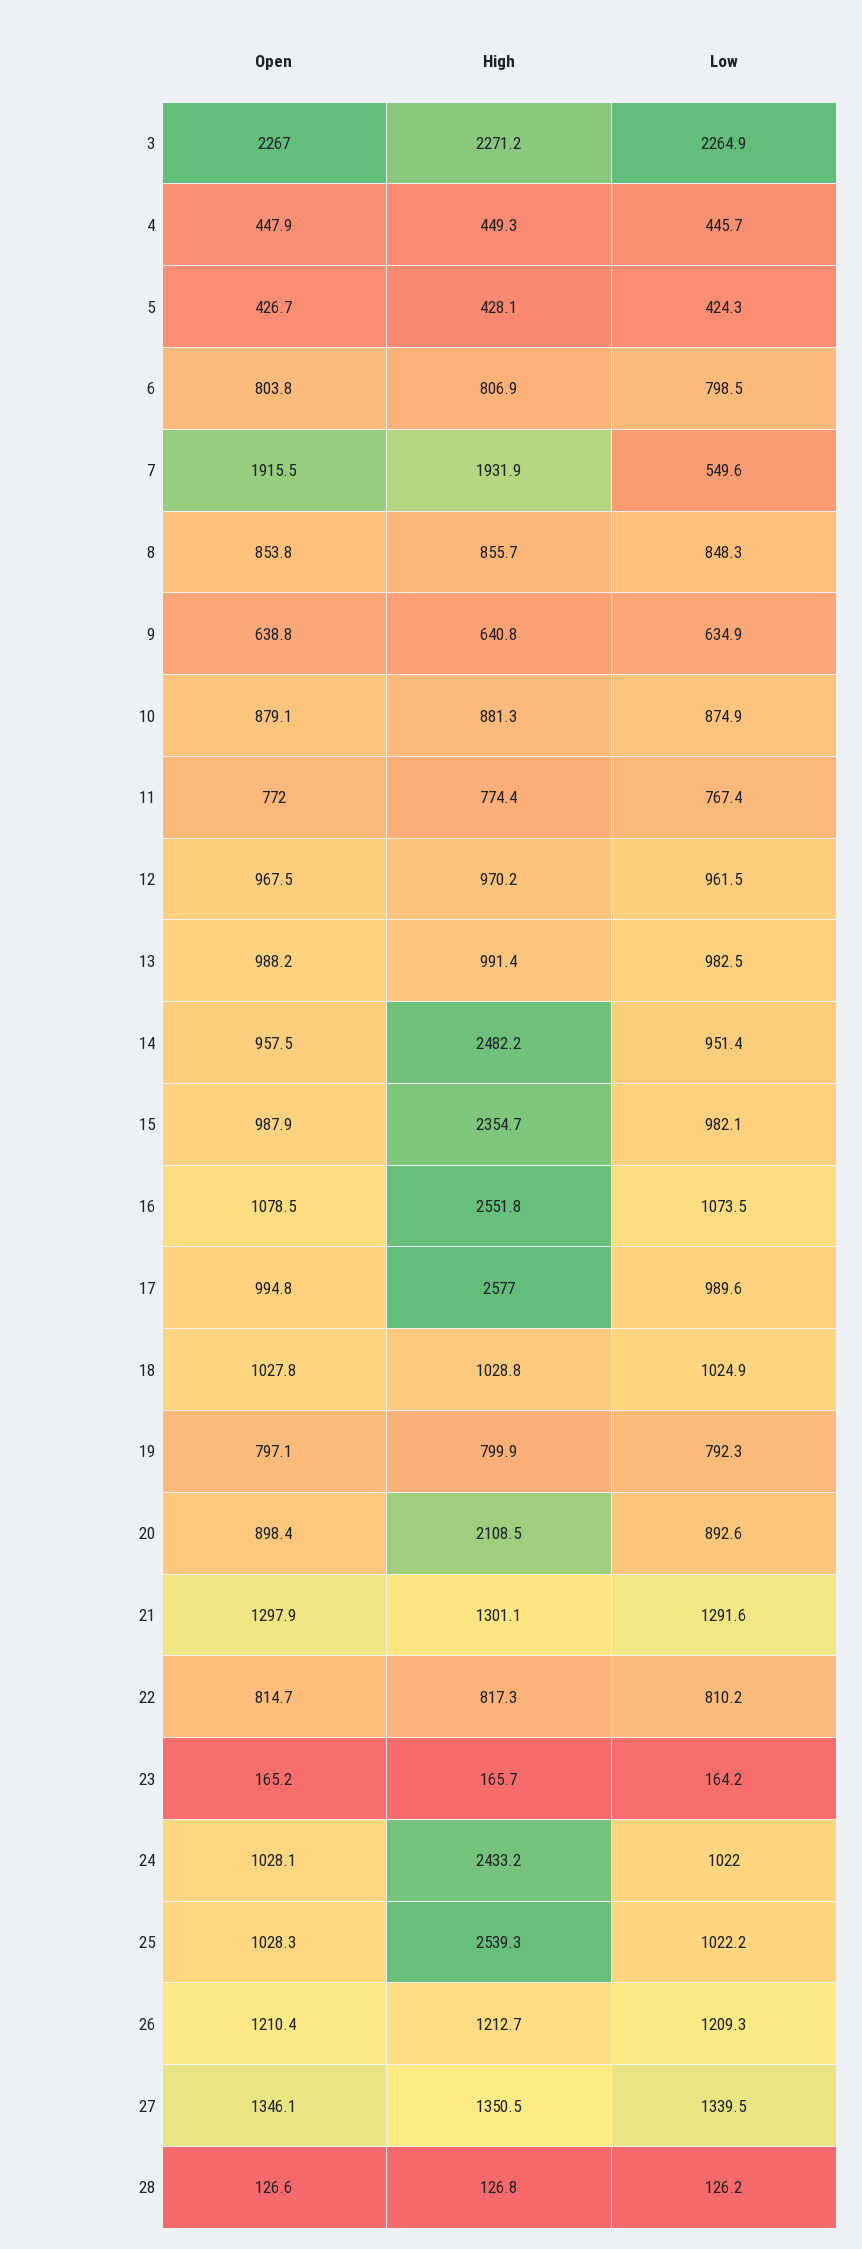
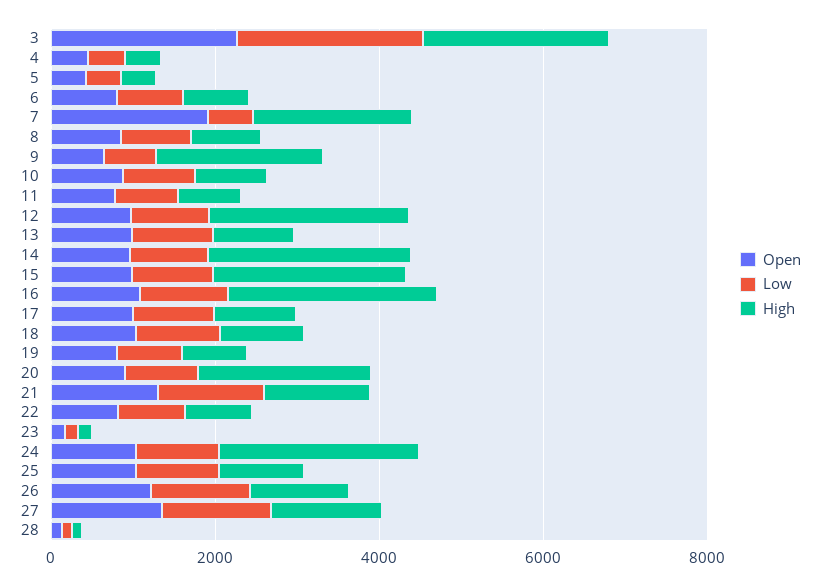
  {
    "Open": {
      "3": 2267,
      "4": 447.9,
      "5": 426.7,
      "6": 803.8,
      "7": 1915.5,
      "8": 853.8,
      "9": 638.8,
      "10": 879.1,
      "11": 772,
      "12": 967.5,
      "13": 988.2,
      "14": 957.5,
      "15": 987.9,
      "16": 1078.5,
      "17": 994.8,
      "18": 1027.8,
      "19": 797.1,
      "20": 898.4,
      "21": 1297.9,
      "22": 814.7,
      "23": 165.2,
      "24": 1028.1,
      "25": 1028.3,
      "26": 1210.4,
      "27": 1346.1,
      "28": 126.6
    },
    "High": {
      "3": 2271.2,
      "4": 449.3,
      "5": 428.1,
      "6": 806.9,
      "7": 1931.9,
      "8": 855.7,
-     "9": 640.8,
+     "9": 2000,
      "10": 881.3,
      "11": 774.4,
-     "12": 970.2,
+     "12": 2500,
      "13": 991.4,
      "14": 2482.2,
      "15": 2354.7,
      "16": 2551.8,
-     "17": 2577,
+     "17": 1000,
      "18": 1028.8,
      "19": 799.9,
      "20": 2108.5,
      "21": 1301.1,
      "22": 817.3,
      "23": 165.7,
      "24": 2433.2,
-     "25": 2539.3,
+     "25": 1000,
      "26": 1212.7,
      "27": 1350.5,
      "28": 126.8
    },
    "Low": {
      "3": 2264.9,
      "4": 445.7,
      "5": 424.3,
      "6": 798.5,
      "7": 549.6,
      "8": 848.3,
      "9": 634.9,
      "10": 874.9,
      "11": 767.4,
      "12": 961.5,
      "13": 982.5,
      "14": 951.4,
      "15": 982.1,
      "16": 1073.5,
      "17": 989.6,
      "18": 1024.9,
      "19": 792.3,
      "20": 892.6,
      "21": 1291.6,
      "22": 810.2,
      "23": 164.2,
      "24": 1022,
      "25": 1022.2,
      "26": 1209.3,
      "27": 1339.5,
      "28": 126.2
    }
  }

